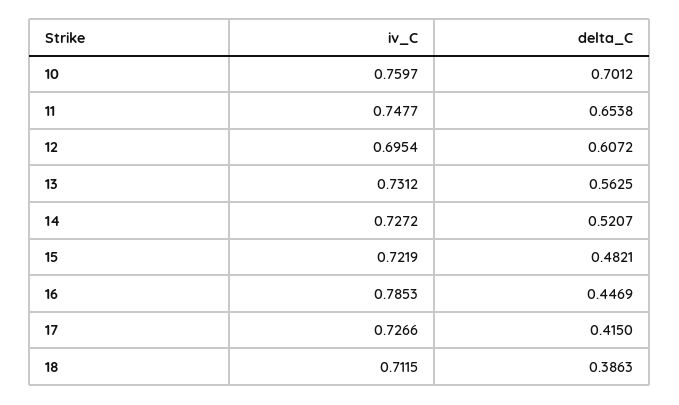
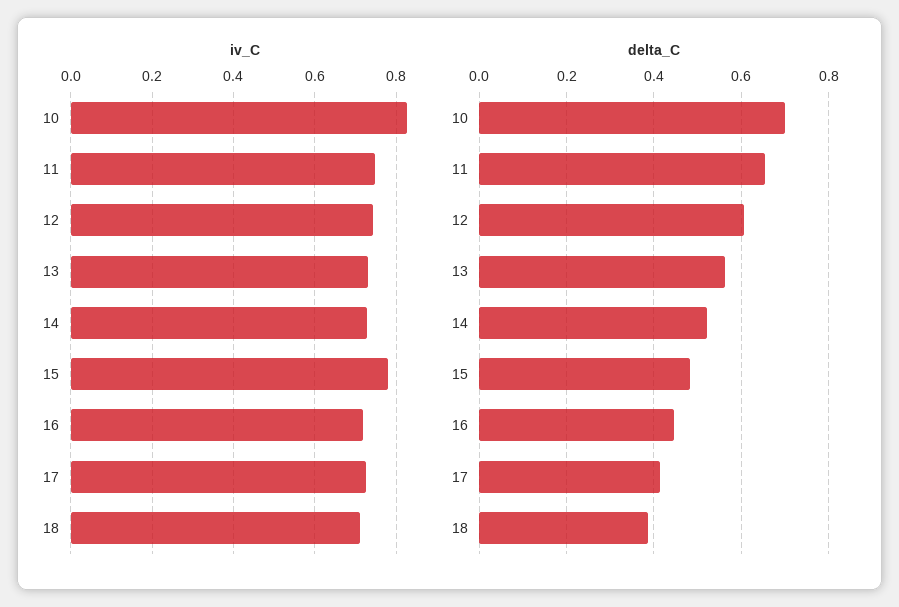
  {
    "iv_C": {
-     "10": 0.7597,
+     "10": 0.82,
      "11": 0.7477,
-     "12": 0.6954,
+     "12": 0.74,
      "13": 0.7312,
      "14": 0.7272,
-     "15": 0.7219,
+     "15": 0.78,
-     "16": 0.7853,
+     "16": 0.72,
      "17": 0.7266,
      "18": 0.7115
    },
    "delta_C": {
      "10": 0.7012,
      "11": 0.6538,
      "12": 0.6072,
      "13": 0.5625,
      "14": 0.5207,
      "15": 0.4821,
      "16": 0.4469,
      "17": 0.415,
      "18": 0.3863
    }
  }

